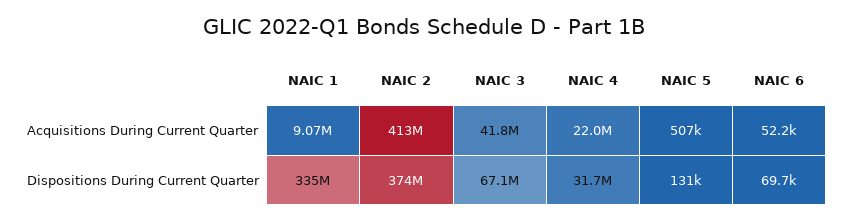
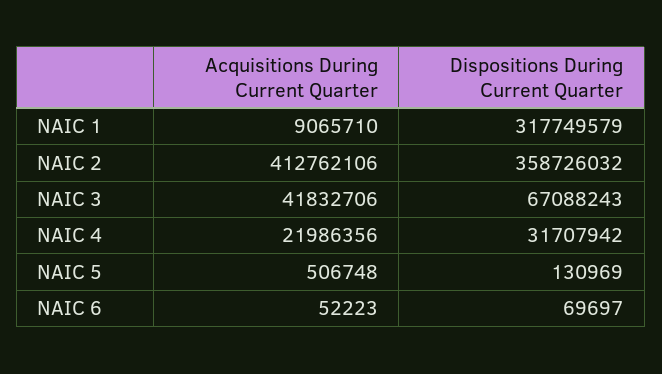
  {
    "NAIC 1": {
      "Acquisitions During Current Quarter": 9065710,
-     "Dispositions During Current Quarter": 335000000
+     "Dispositions During Current Quarter": 317749579
    },
    "NAIC 2": {
      "Acquisitions During Current Quarter": 412762106,
-     "Dispositions During Current Quarter": 374000000
+     "Dispositions During Current Quarter": 358726032
    },
    "NAIC 3": {
      "Acquisitions During Current Quarter": 41832706,
      "Dispositions During Current Quarter": 67088243
    },
    "NAIC 4": {
      "Acquisitions During Current Quarter": 21986356,
      "Dispositions During Current Quarter": 31707942
    },
    "NAIC 5": {
      "Acquisitions During Current Quarter": 506748,
      "Dispositions During Current Quarter": 130969
    },
    "NAIC 6": {
      "Acquisitions During Current Quarter": 52223,
      "Dispositions During Current Quarter": 69697
    }
  }

